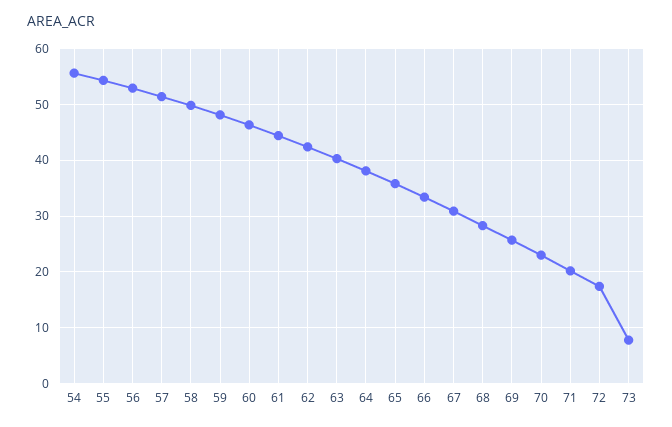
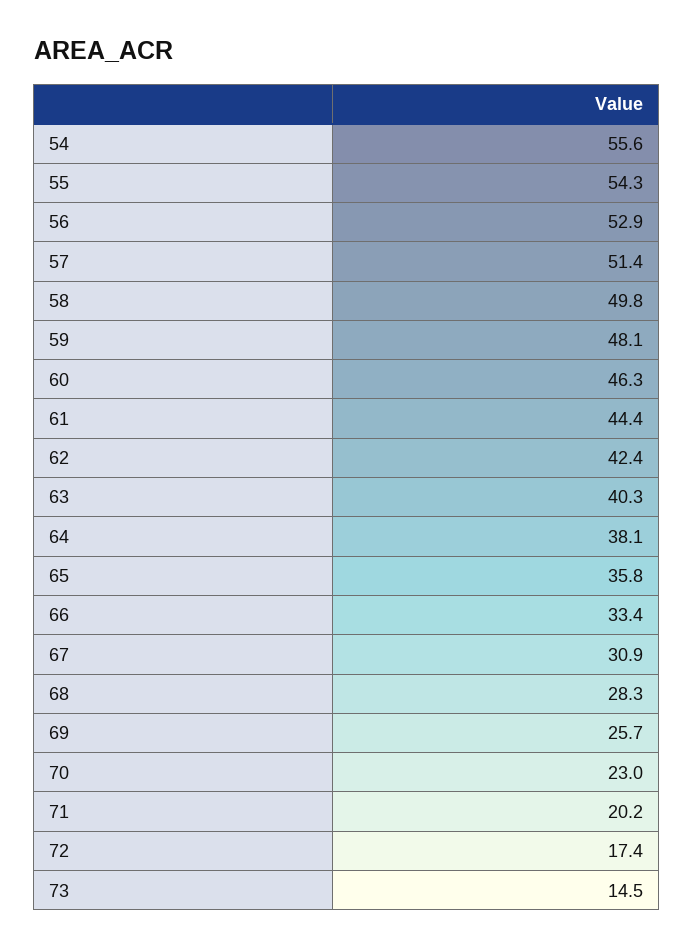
  {
    "54": 55.6,
    "55": 54.3,
    "56": 52.9,
    "57": 51.4,
    "58": 49.8,
    "59": 48.1,
    "60": 46.3,
    "61": 44.4,
    "62": 42.4,
    "63": 40.3,
    "64": 38.1,
    "65": 35.8,
    "66": 33.4,
    "67": 30.9,
    "68": 28.3,
    "69": 25.7,
    "70": 23,
    "71": 20.2,
    "72": 17.4,
-   "73": 8
+   "73": 14.5
  }

